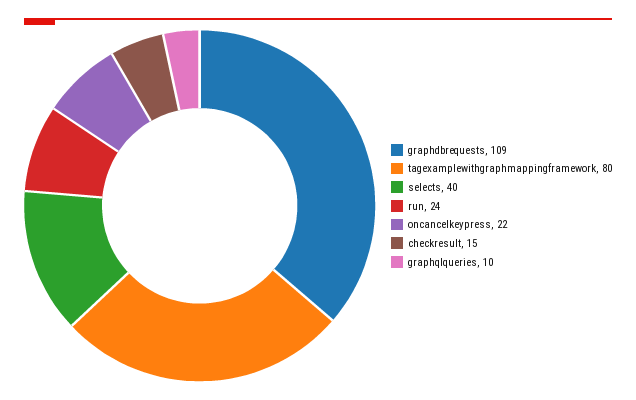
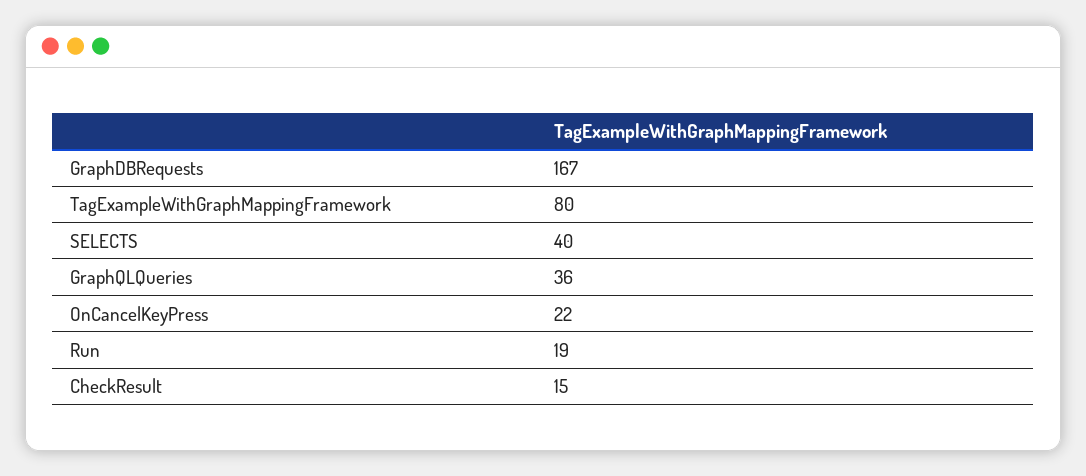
  {
-   "graphdbrequests": 109,
+   "graphdbrequests": 167,
    "tagexamplewithgraphmappingframework": 80,
    "selects": 40,
-   "run": 24,
+   "run": 19,
    "oncancelkeypress": 22,
    "checkresult": 15,
-   "graphqlqueries": 10
+   "graphqlqueries": 36
  }

